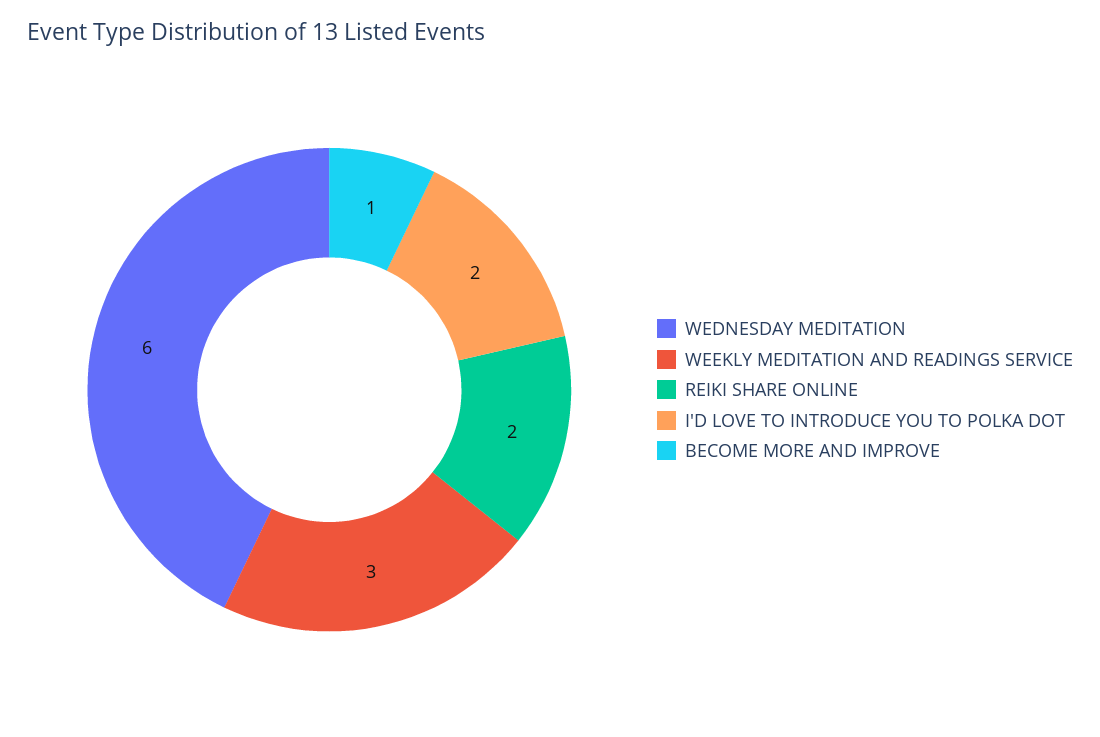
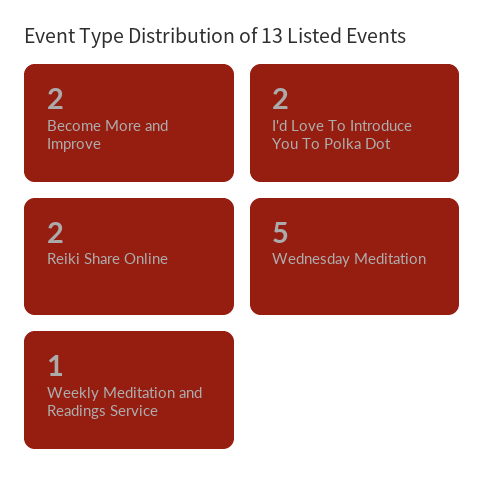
  {
-   "WEDNESDAY MEDITATION": 6,
+   "WEDNESDAY MEDITATION": 5,
-   "WEEKLY MEDITATION AND READINGS SERVICE": 3,
+   "WEEKLY MEDITATION AND READINGS SERVICE": 1,
    "REIKI SHARE ONLINE": 2,
    "I'D LOVE TO INTRODUCE YOU TO POLKA DOT": 2,
-   "BECOME MORE AND IMPROVE": 1
+   "BECOME MORE AND IMPROVE": 2
  }

